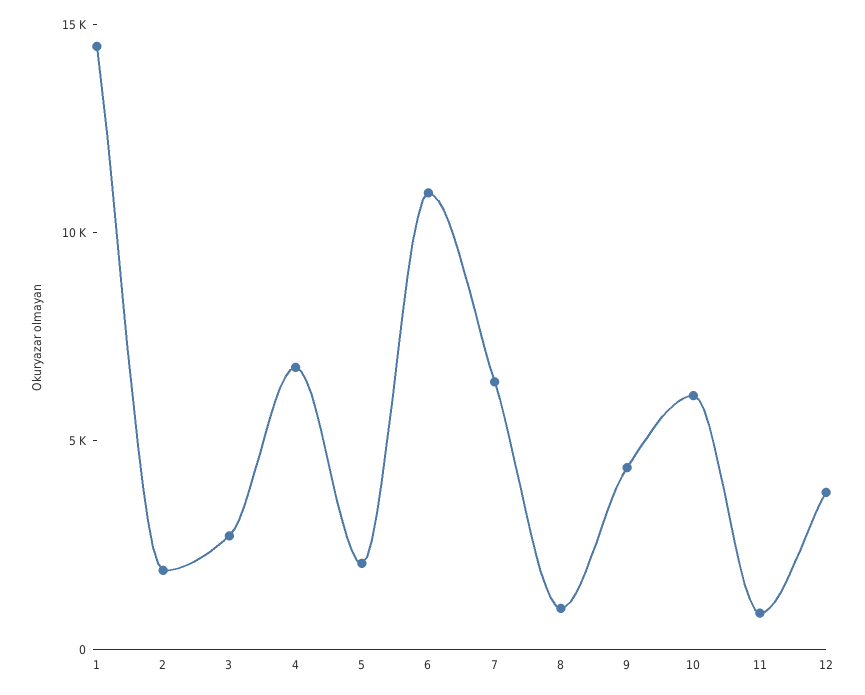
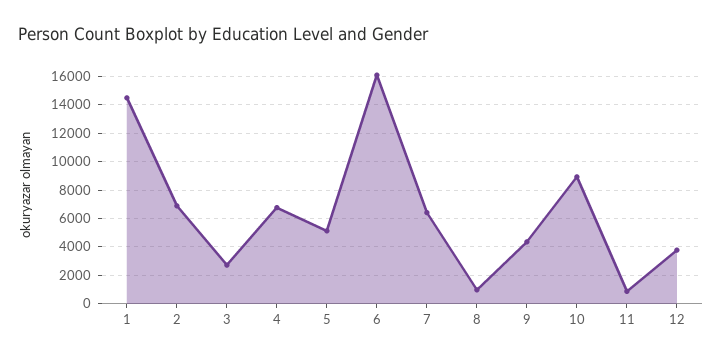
  {
    "1": 14500,
-   "2": 2000,
+   "2": 7000,
    "3": 2500,
    "4": 7000,
-   "5": 2000,
+   "5": 5000,
-   "6": 11000,
+   "6": 16000,
    "7": 6500,
    "8": 1000,
    "9": 4500,
-   "10": 6000,
+   "10": 9000,
    "11": 1000,
    "12": 4000
  }

